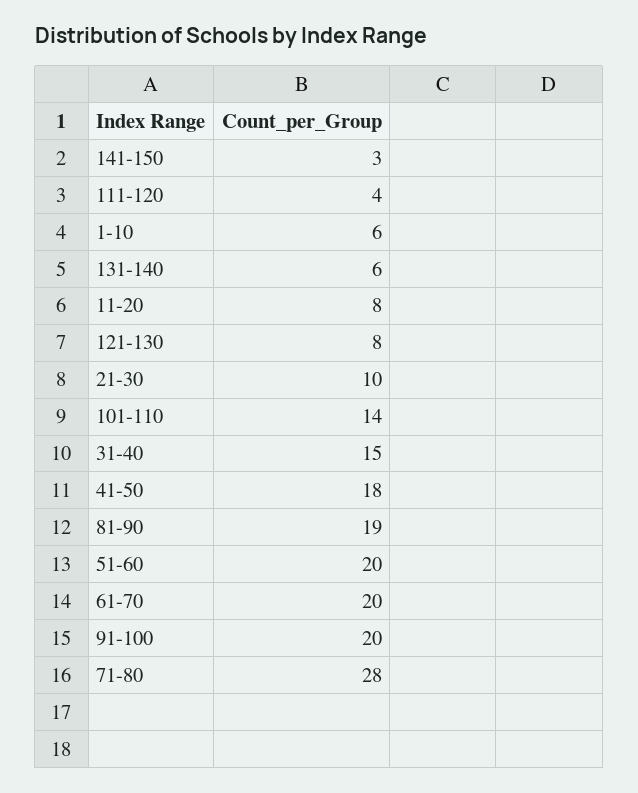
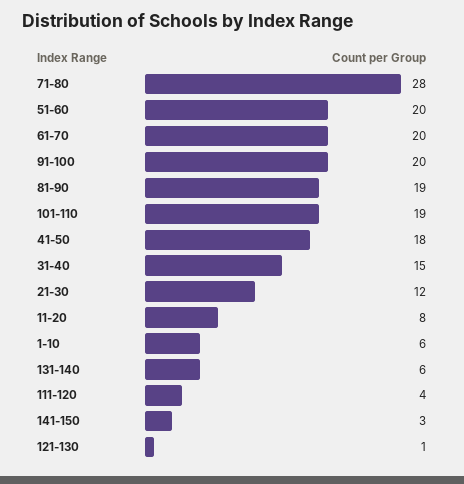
  {
    "141-150": 3,
    "111-120": 4,
    "1-10": 6,
    "131-140": 6,
    "11-20": 8,
-   "121-130": 8,
+   "121-130": 1,
-   "21-30": 10,
+   "21-30": 12,
-   "101-110": 14,
+   "101-110": 19,
    "31-40": 15,
    "41-50": 18,
    "81-90": 19,
    "51-60": 20,
    "61-70": 20,
    "91-100": 20,
    "71-80": 28
  }

